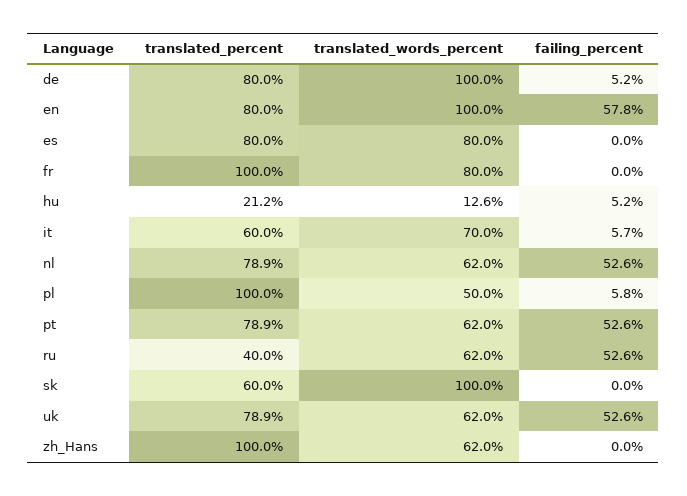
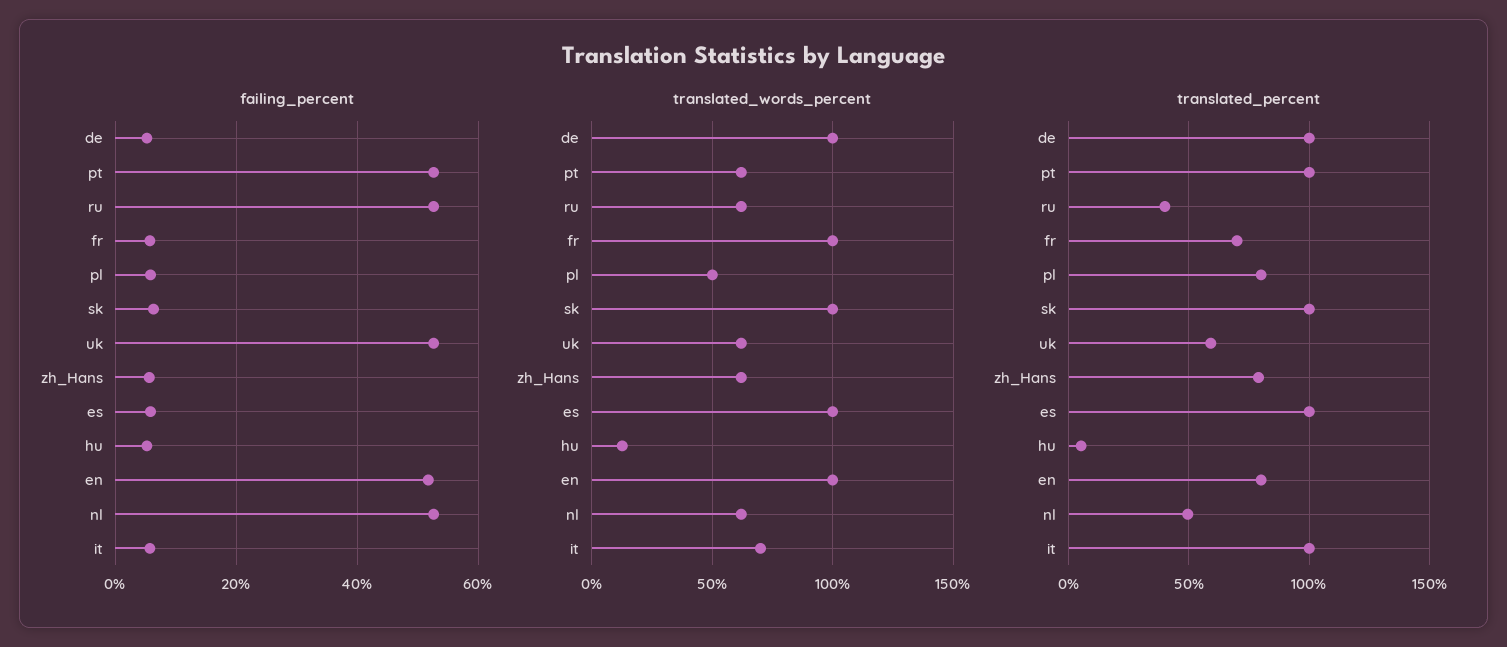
  {
    "translated_percent": {
-     "de": 80,
+     "de": 100,
      "en": 80,
-     "es": 80,
+     "es": 100,
-     "fr": 100,
+     "fr": 70,
-     "hu": 21.2,
+     "hu": 5,
-     "it": 60,
+     "it": 100,
-     "nl": 78.9,
+     "nl": 50,
-     "pl": 100,
+     "pl": 80,
-     "pt": 78.9,
+     "pt": 100,
      "ru": 40,
-     "sk": 60,
+     "sk": 100,
-     "uk": 78.9,
+     "uk": 60,
-     "zh_Hans": 100
+     "zh_Hans": 80
    },
    "translated_words_percent": {
      "de": 100,
      "en": 100,
-     "es": 80,
+     "es": 100,
-     "fr": 80,
+     "fr": 100,
      "hu": 12.6,
      "it": 70,
      "nl": 62,
      "pl": 50,
      "pt": 62,
      "ru": 62,
      "sk": 100,
      "uk": 62,
      "zh_Hans": 62
    },
    "failing_percent": {
      "de": 5.2,
-     "en": 57.8,
+     "en": 52,
-     "es": 0,
+     "es": 6,
-     "fr": 0,
+     "fr": 6,
      "hu": 5.2,
      "it": 5.7,
      "nl": 52.6,
      "pl": 5.8,
      "pt": 52.6,
      "ru": 52.6,
-     "sk": 0,
+     "sk": 6,
      "uk": 52.6,
-     "zh_Hans": 0
+     "zh_Hans": 6
    }
  }

